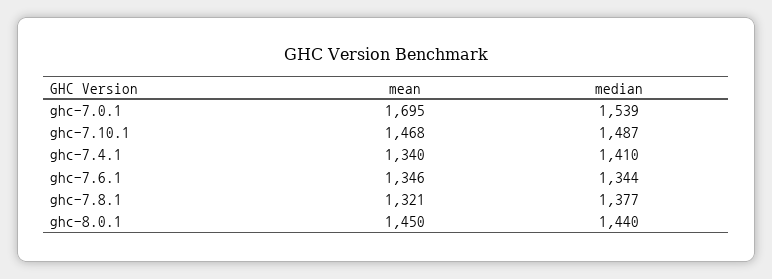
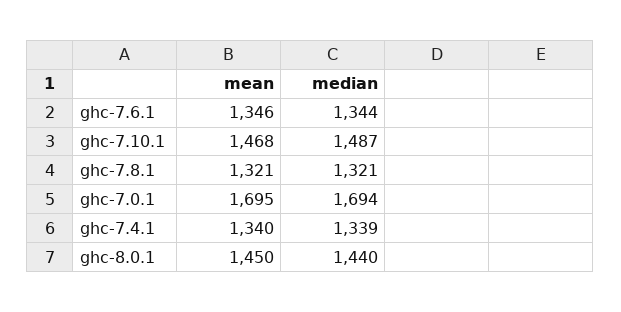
  {
    "mean": {
      "ghc-7.0.1": 1695,
      "ghc-7.10.1": 1468,
      "ghc-7.4.1": 1340,
      "ghc-7.6.1": 1346,
      "ghc-7.8.1": 1321,
      "ghc-8.0.1": 1450
    },
    "median": {
-     "ghc-7.0.1": 1539,
+     "ghc-7.0.1": 1694,
      "ghc-7.10.1": 1487,
-     "ghc-7.4.1": 1410,
+     "ghc-7.4.1": 1339,
      "ghc-7.6.1": 1344,
-     "ghc-7.8.1": 1377,
+     "ghc-7.8.1": 1321,
      "ghc-8.0.1": 1440
    }
  }

